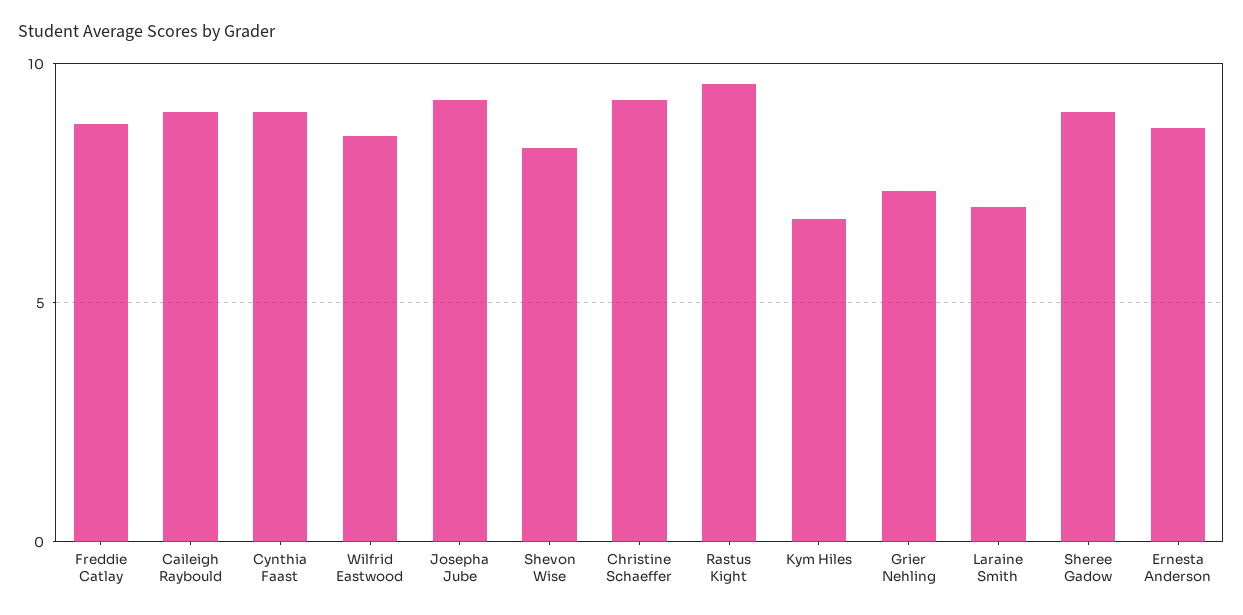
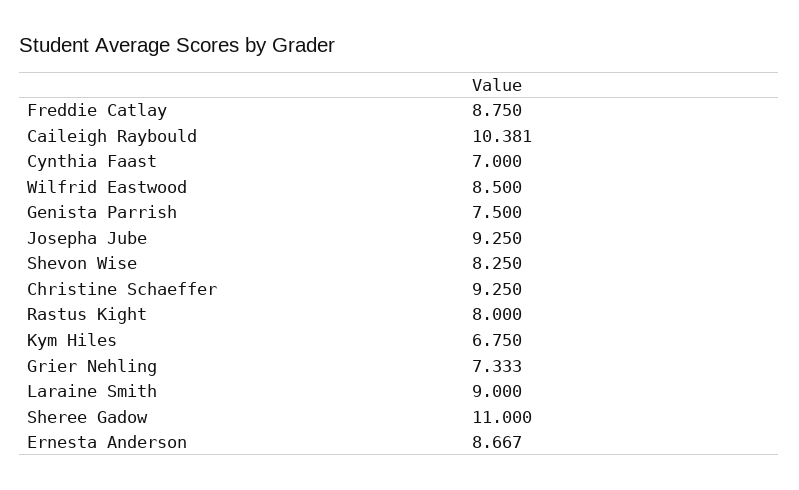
  {
    "Freddie Catlay": 8.75,
-   "Caileigh Raybould": 9,
+   "Caileigh Raybould": 10.381,
-   "Cynthia Faast": 9,
+   "Cynthia Faast": 7,
    "Wilfrid Eastwood": 8.5,
    "Josepha Jube": 9.25,
    "Shevon Wise": 8.25,
    "Christine Schaeffer": 9.25,
-   "Rastus Kight": 9.5,
+   "Rastus Kight": 8,
    "Kym Hiles": 6.75,
    "Grier Nehling": 7.333,
-   "Laraine Smith": 7,
+   "Laraine Smith": 9,
-   "Sheree Gadow": 9,
+   "Sheree Gadow": 11,
-   "Ernesta Anderson": 8.667
+   "Ernesta Anderson": 8.667,
+   "Genista Parrish": 7.5
  }

